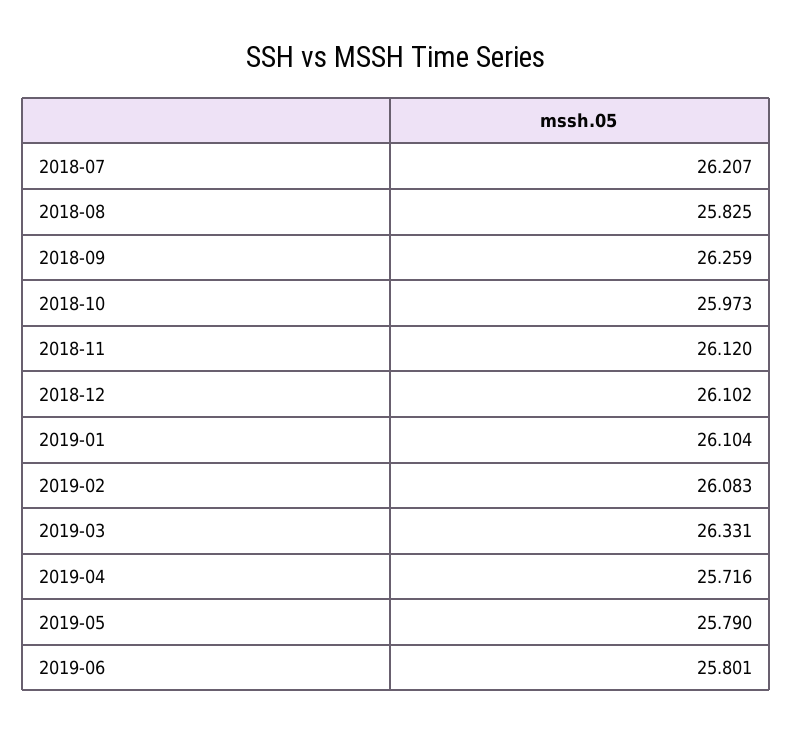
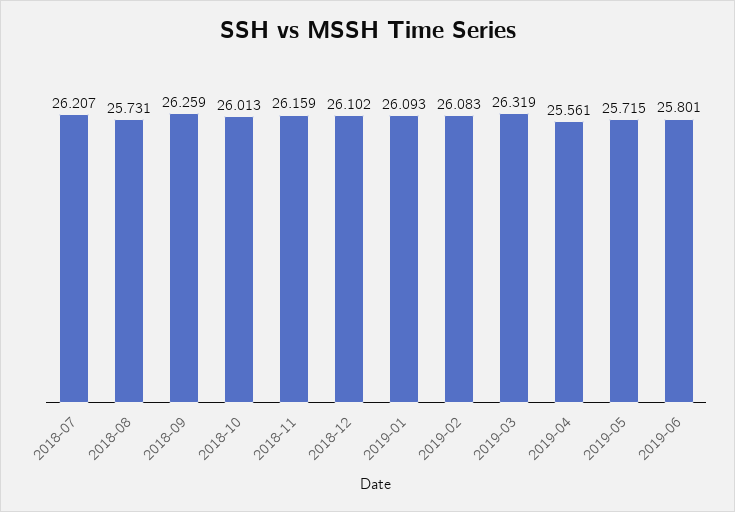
  {
    "2018-07": 26.207,
-   "2018-08": 25.825,
+   "2018-08": 25.731,
    "2018-09": 26.259,
-   "2018-10": 25.973,
+   "2018-10": 26.013,
-   "2018-11": 26.12,
+   "2018-11": 26.159,
    "2018-12": 26.102,
-   "2019-01": 26.104,
+   "2019-01": 26.093,
    "2019-02": 26.083,
-   "2019-03": 26.331,
+   "2019-03": 26.319,
-   "2019-04": 25.716,
+   "2019-04": 25.561,
-   "2019-05": 25.79,
+   "2019-05": 25.715,
    "2019-06": 25.801
  }

